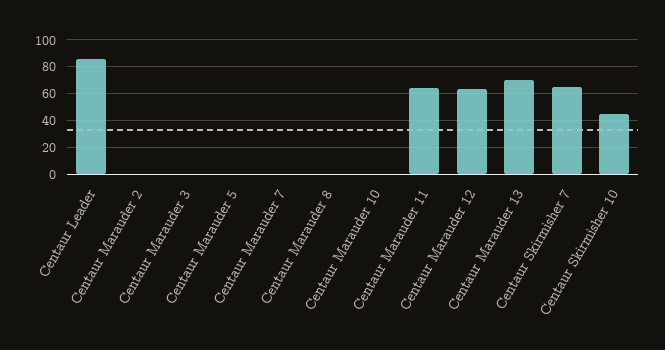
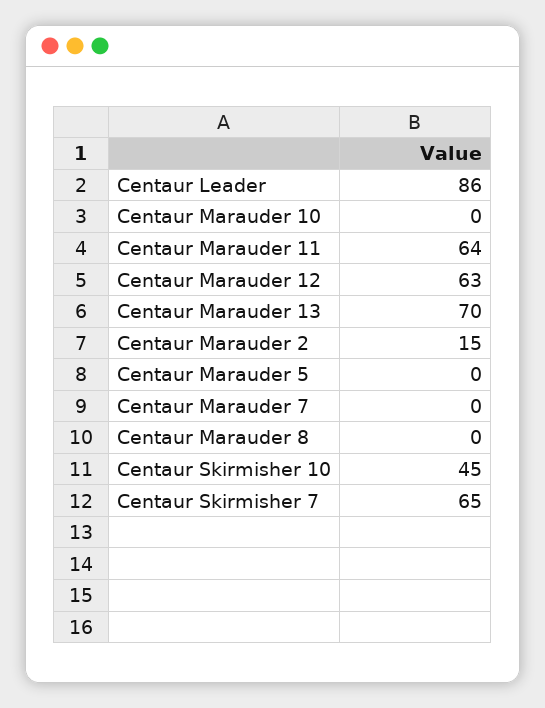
  {
    "Centaur Leader": 86,
-   "Centaur Marauder 2": 0,
+   "Centaur Marauder 2": 15,
-   "Centaur Marauder 3": 0,
    "Centaur Marauder 5": 0,
    "Centaur Marauder 7": 0,
    "Centaur Marauder 8": 0,
    "Centaur Marauder 10": 0,
    "Centaur Marauder 11": 64,
    "Centaur Marauder 12": 63,
    "Centaur Marauder 13": 70,
    "Centaur Skirmisher 7": 65,
    "Centaur Skirmisher 10": 45
  }

